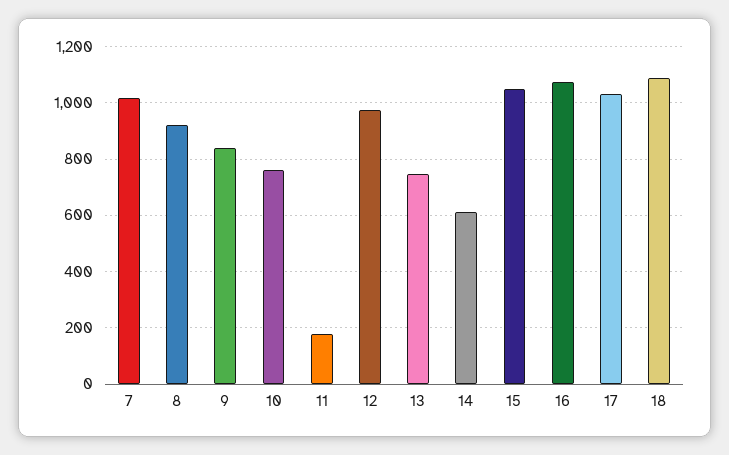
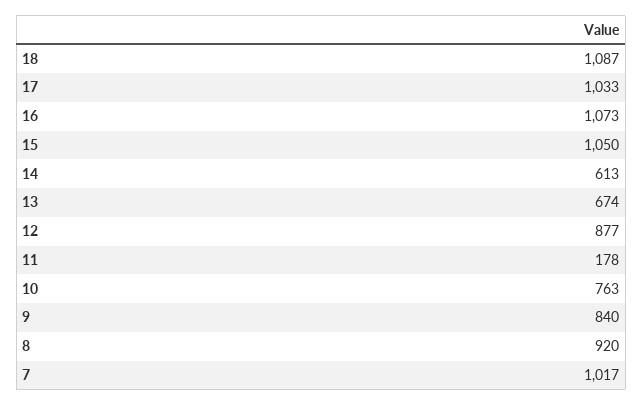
  {
    "7": 1017,
    "8": 920,
    "9": 840,
    "10": 763,
    "11": 178,
-   "12": 975,
+   "12": 877,
-   "13": 750,
+   "13": 674,
    "14": 613,
    "15": 1050,
    "16": 1073,
    "17": 1033,
    "18": 1087
  }

